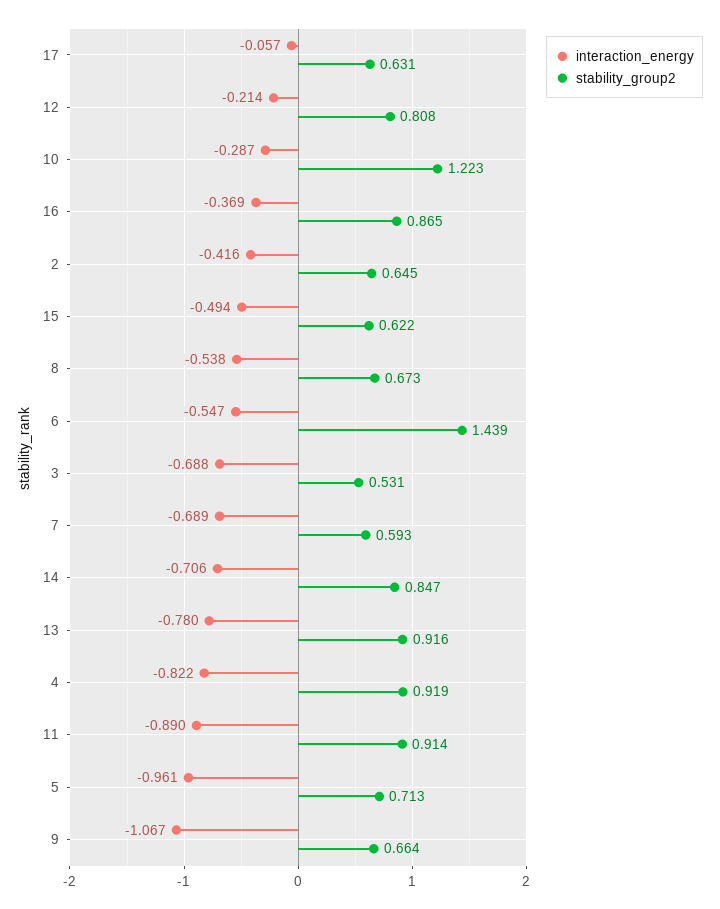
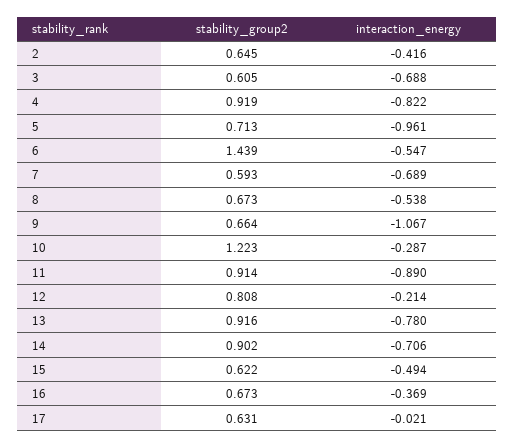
  {
    "interaction_energy": {
-     "17": -0.057,
+     "17": -0.021,
      "12": -0.214,
      "10": -0.287,
      "16": -0.369,
      "2": -0.416,
      "15": -0.494,
      "8": -0.538,
      "6": -0.547,
      "3": -0.688,
      "7": -0.689,
      "14": -0.706,
      "13": -0.78,
      "4": -0.822,
      "11": -0.89,
      "5": -0.961,
      "9": -1.067
    },
    "stability_group2": {
      "17": 0.631,
      "12": 0.808,
      "10": 1.223,
-     "16": 0.865,
+     "16": 0.673,
      "2": 0.645,
      "15": 0.622,
      "8": 0.673,
      "6": 1.439,
-     "3": 0.531,
+     "3": 0.605,
      "7": 0.593,
-     "14": 0.847,
+     "14": 0.902,
      "13": 0.916,
      "4": 0.919,
      "11": 0.914,
      "5": 0.713,
      "9": 0.664
    }
  }

